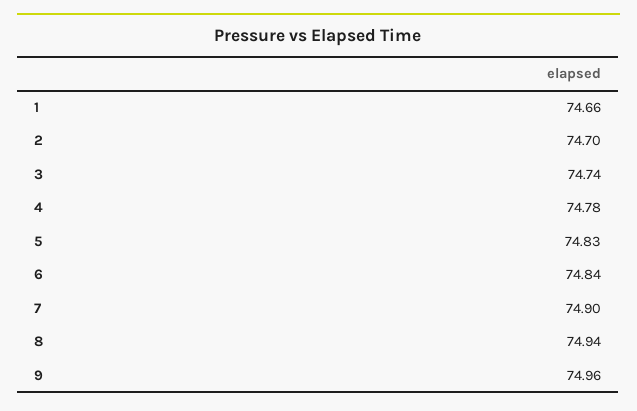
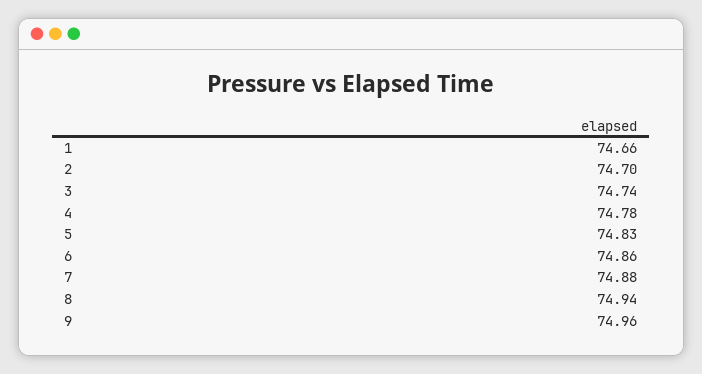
  {
    "1": 74.66,
    "2": 74.7,
    "3": 74.74,
    "4": 74.78,
    "5": 74.83,
-   "6": 74.84,
+   "6": 74.86,
-   "7": 74.9,
+   "7": 74.88,
    "8": 74.94,
    "9": 74.96
  }

